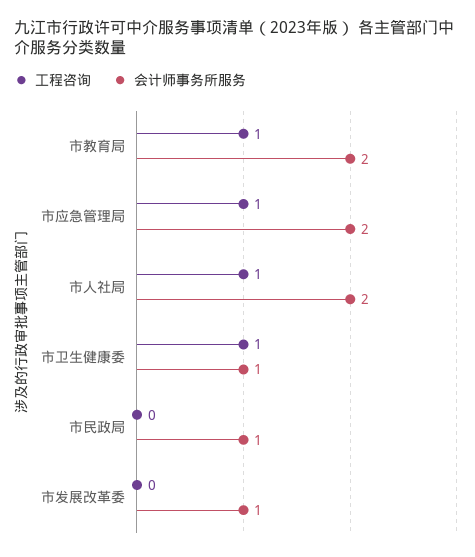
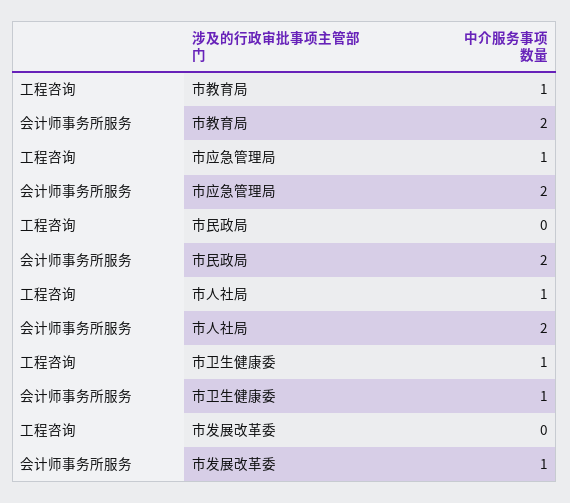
  {
    "工程咨询": {
      "市教育局": 1,
      "市应急管理局": 1,
      "市人社局": 1,
      "市卫生健康委": 1,
      "市民政局": 0,
      "市发展改革委": 0
    },
    "会计师事务所服务": {
      "市教育局": 2,
      "市应急管理局": 2,
      "市人社局": 2,
      "市卫生健康委": 1,
-     "市民政局": 1,
+     "市民政局": 2,
      "市发展改革委": 1
    }
  }

